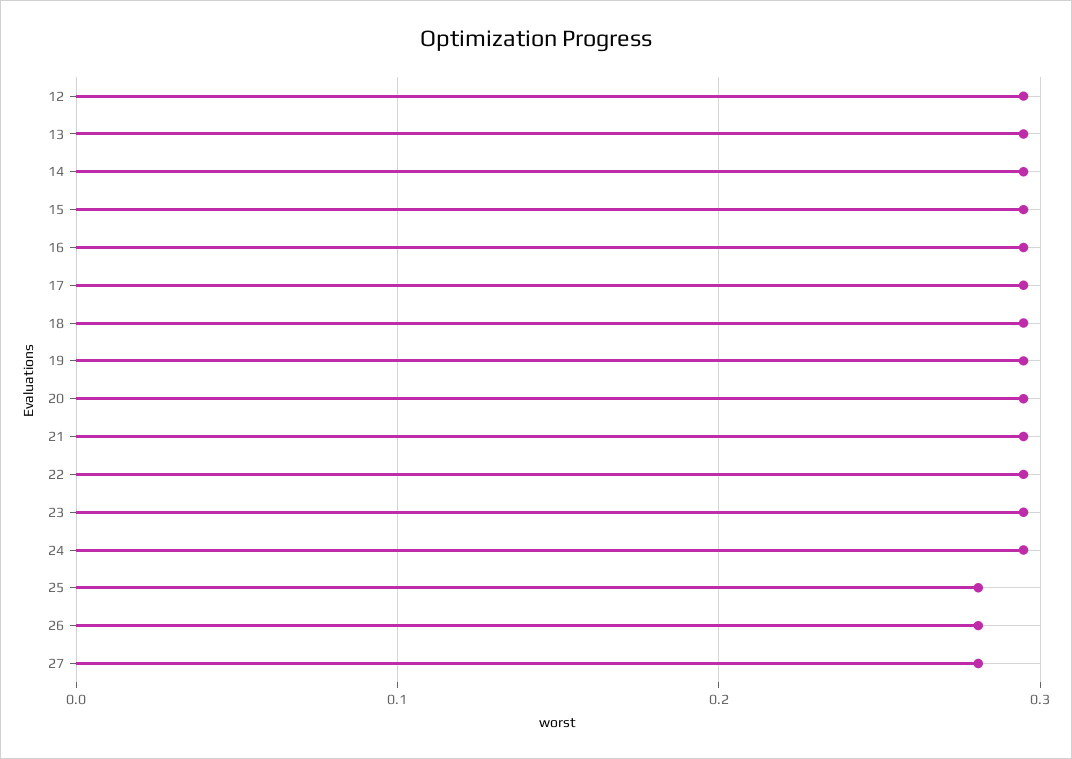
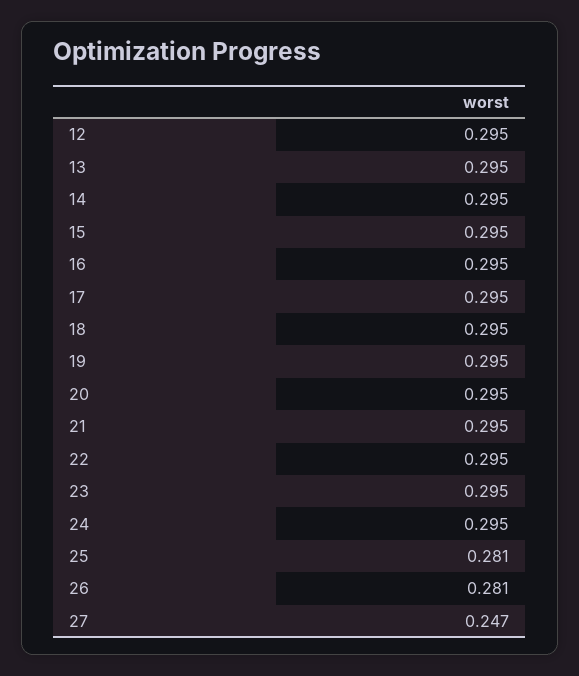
  {
    "12": 0.295,
    "13": 0.295,
    "14": 0.295,
    "15": 0.295,
    "16": 0.295,
    "17": 0.295,
    "18": 0.295,
    "19": 0.295,
    "20": 0.295,
    "21": 0.295,
    "22": 0.295,
    "23": 0.295,
    "24": 0.295,
    "25": 0.281,
    "26": 0.281,
-   "27": 0.28
+   "27": 0.247
  }

